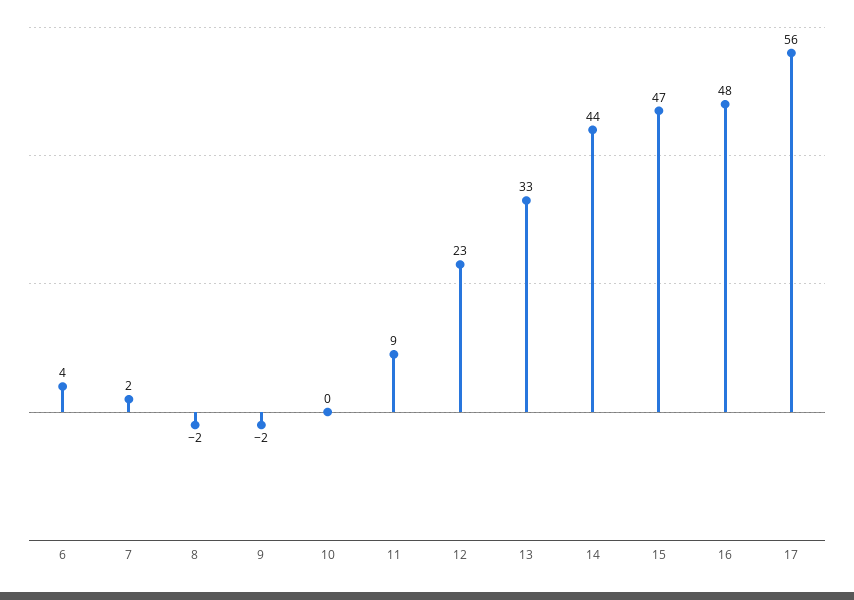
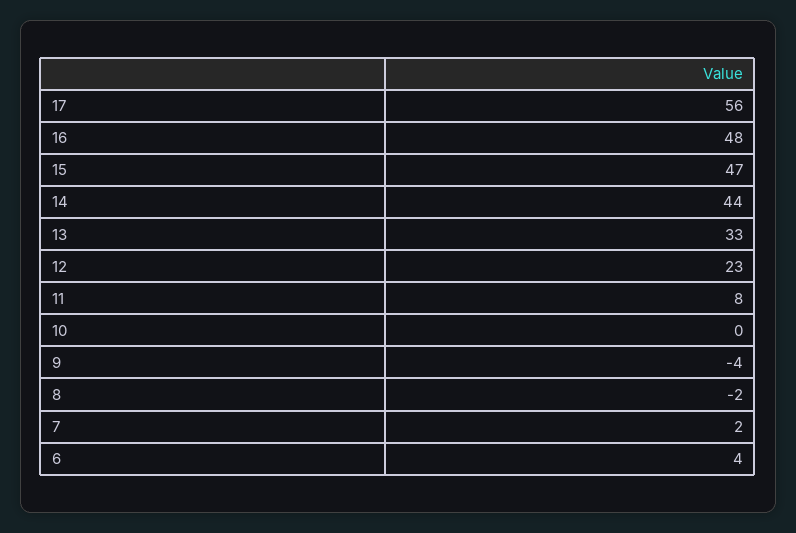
  {
    "6": 4,
    "7": 2,
    "8": -2,
-   "9": -2,
+   "9": -4,
    "10": 0,
-   "11": 9,
+   "11": 8,
    "12": 23,
    "13": 33,
    "14": 44,
    "15": 47,
    "16": 48,
    "17": 56
  }

